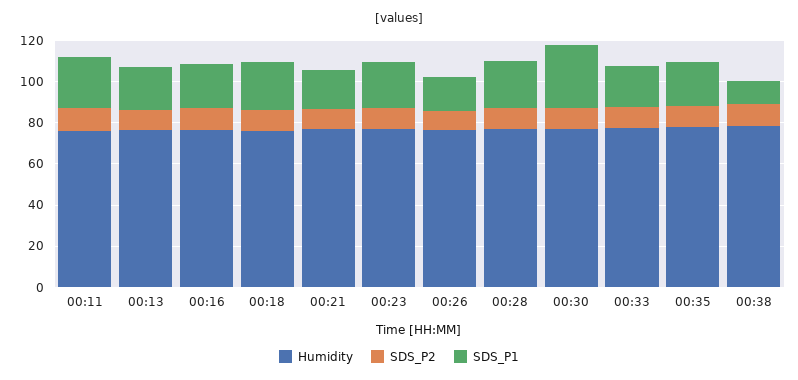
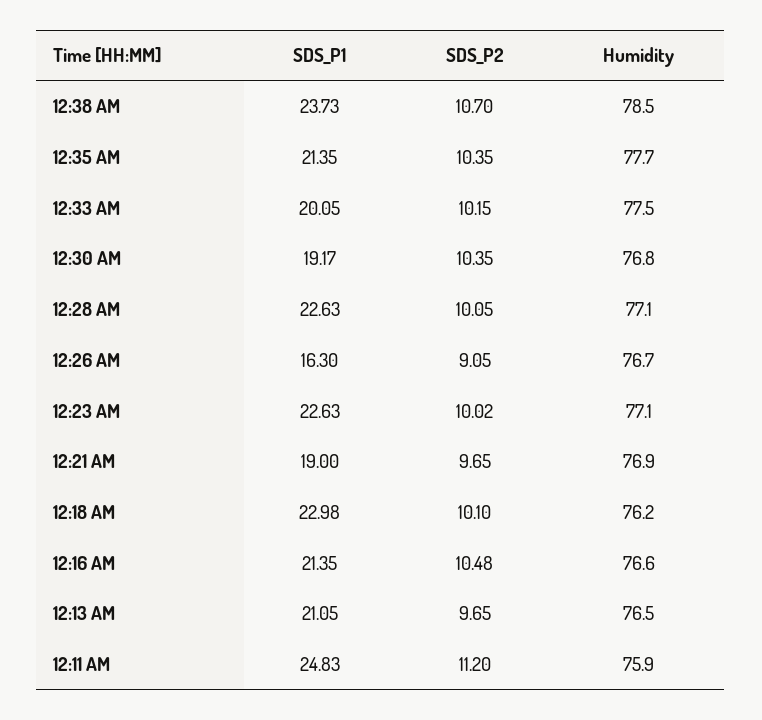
  {
    "Humidity": {
      "00:11": 75.9,
      "00:13": 76.5,
      "00:16": 76.6,
      "00:18": 76.2,
      "00:21": 76.9,
      "00:23": 77.1,
      "00:26": 76.7,
      "00:28": 77.1,
      "00:30": 76.8,
      "00:33": 77.5,
      "00:35": 77.7,
      "00:38": 78.5
    },
    "SDS_P2": {
      "00:11": 11.2,
      "00:13": 9.65,
      "00:16": 10.48,
      "00:18": 10.1,
      "00:21": 9.65,
      "00:23": 10.02,
      "00:26": 9.05,
      "00:28": 10.05,
      "00:30": 10.35,
      "00:33": 10.15,
      "00:35": 10.35,
      "00:38": 10.7
    },
    "SDS_P1": {
      "00:11": 24.83,
      "00:13": 21.05,
      "00:16": 21.35,
      "00:18": 22.98,
      "00:21": 19,
      "00:23": 22.63,
      "00:26": 16.3,
      "00:28": 22.63,
-     "00:30": 30,
+     "00:30": 19.17,
      "00:33": 20.05,
      "00:35": 21.35,
-     "00:38": 10
+     "00:38": 23.73
    }
  }

